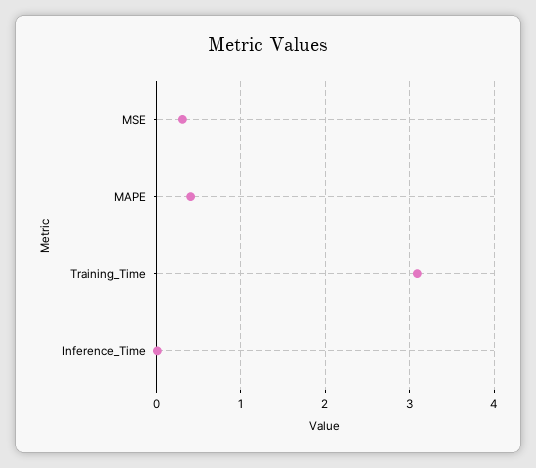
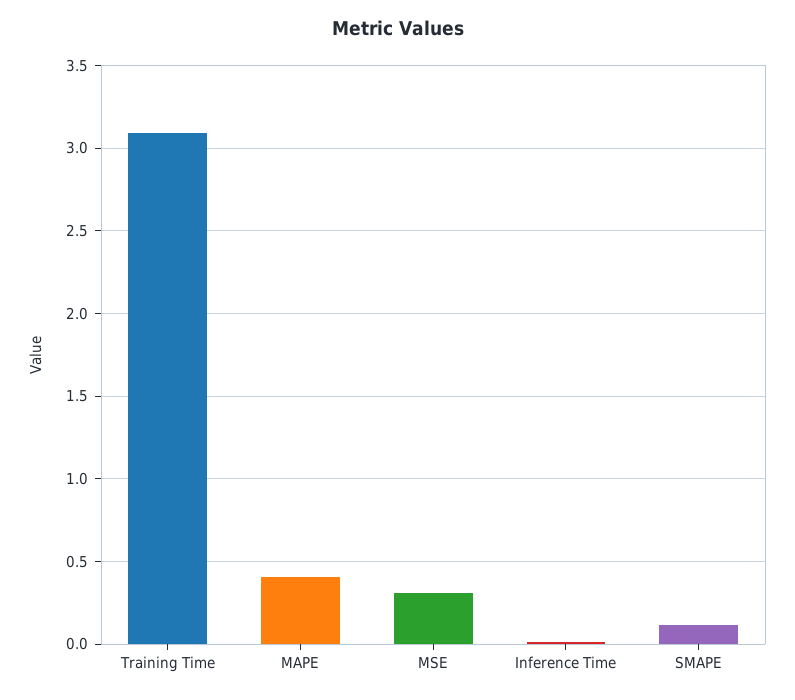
  {
    "MSE": 0.3,
    "MAPE": 0.4,
    "Training_Time": 3.1,
-   "Inference_Time": 0
+   "Inference_Time": 0,
+   "SMAPE": 0.1
  }

